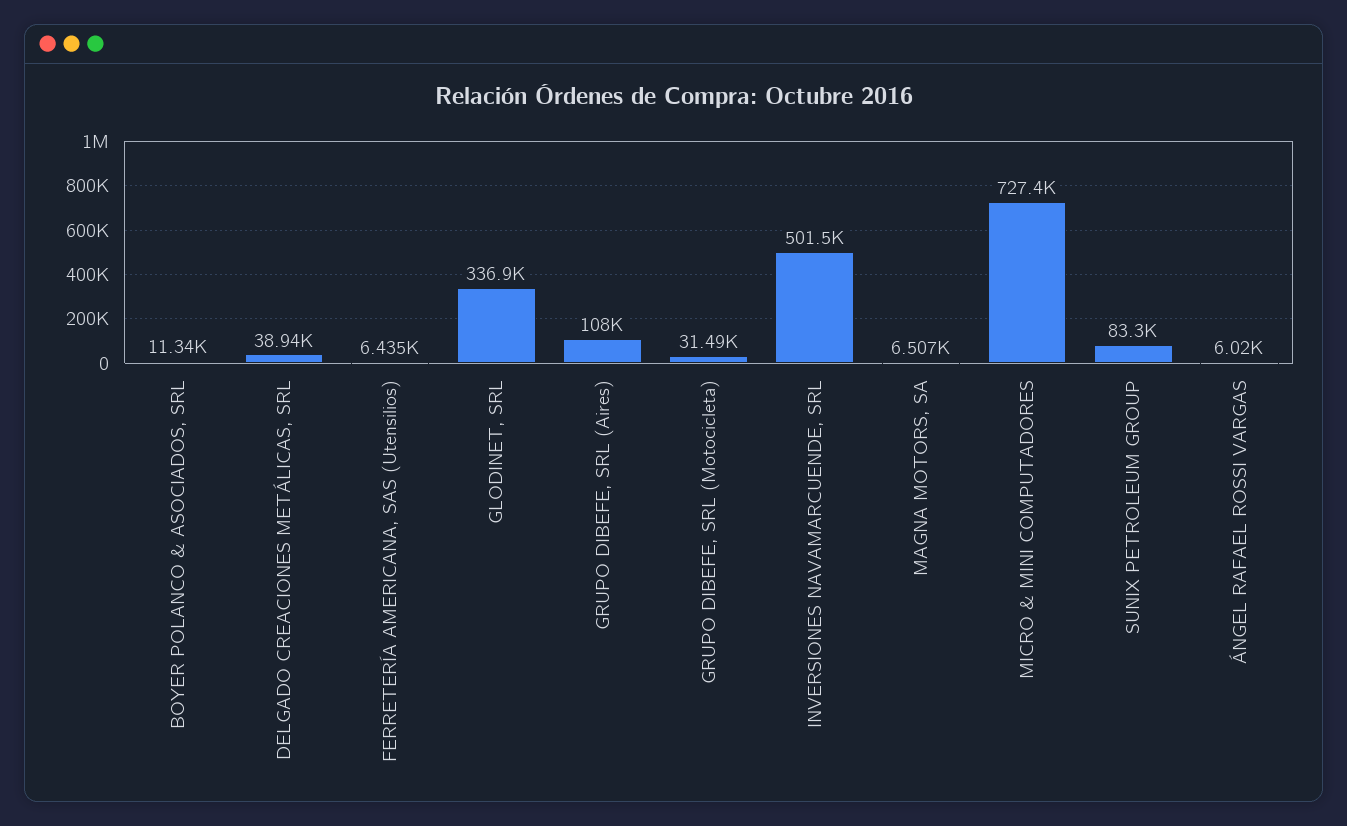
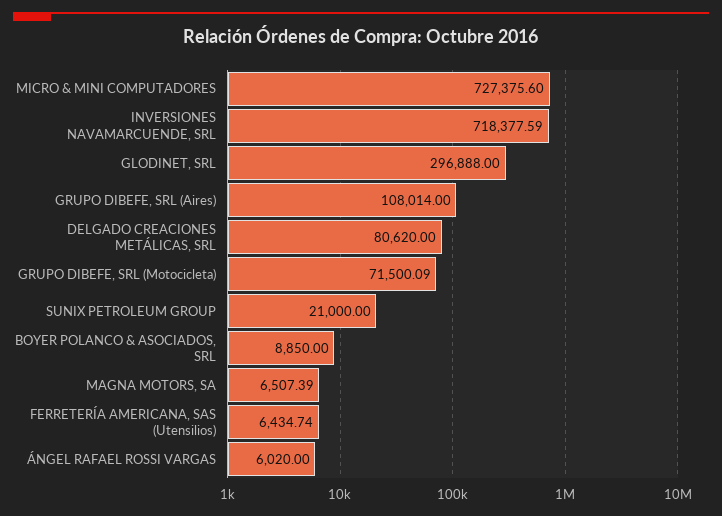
  {
-   "BOYER POLANCO & ASOCIADOS, SRL": 11340,
+   "BOYER POLANCO & ASOCIADOS, SRL": 8850,
-   "DELGADO CREACIONES METÁLICAS, SRL": 38940,
+   "DELGADO CREACIONES METÁLICAS, SRL": 80620,
    "FERRETERÍA AMERICANA, SAS (Utensilios)": 6434.74,
-   "GLODINET, SRL": 336900,
+   "GLODINET, SRL": 296888,
    "GRUPO DIBEFE, SRL (Aires)": 108014,
-   "GRUPO DIBEFE, SRL (Motocicleta)": 31490,
+   "GRUPO DIBEFE, SRL (Motocicleta)": 71500.09,
-   "INVERSIONES NAVAMARCUENDE, SRL": 501500,
+   "INVERSIONES NAVAMARCUENDE, SRL": 718377.59,
    "MAGNA MOTORS, SA": 6507.39,
    "MICRO & MINI COMPUTADORES": 727375.6,
-   "SUNIX PETROLEUM GROUP": 83300,
+   "SUNIX PETROLEUM GROUP": 21000,
    "ÁNGEL RAFAEL ROSSI VARGAS": 6020
  }

